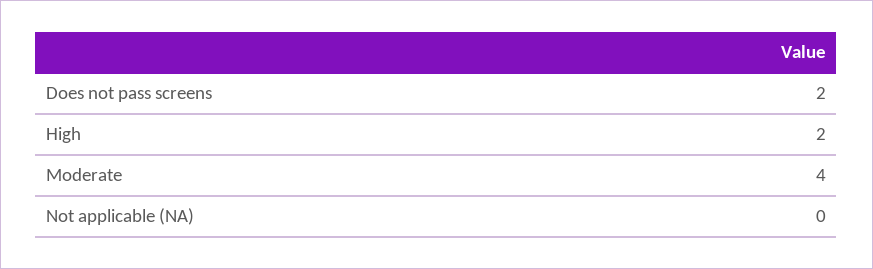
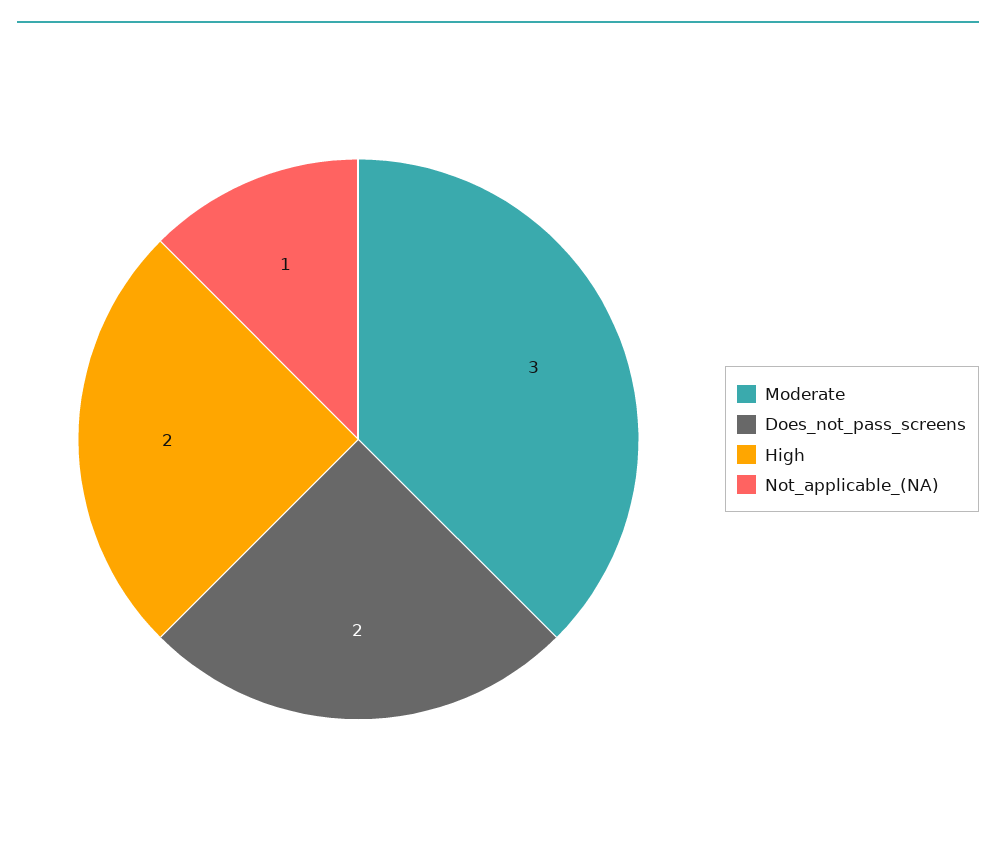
  {
    "Does not pass screens": 2,
    "High": 2,
-   "Moderate": 4,
+   "Moderate": 3,
-   "Not applicable (NA)": 0
+   "Not applicable (NA)": 1
  }

